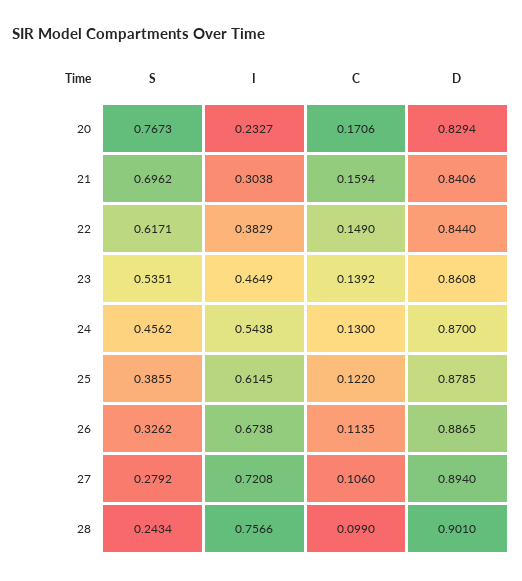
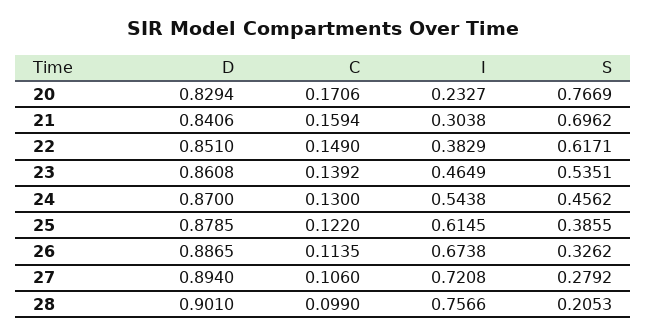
  {
    "S": {
-     "20": 0.7673,
+     "20": 0.7669,
      "21": 0.6962,
      "22": 0.6171,
      "23": 0.5351,
      "24": 0.4562,
      "25": 0.3855,
      "26": 0.3262,
      "27": 0.2792,
-     "28": 0.2434
+     "28": 0.2053
    },
    "I": {
      "20": 0.2327,
      "21": 0.3038,
      "22": 0.3829,
      "23": 0.4649,
      "24": 0.5438,
      "25": 0.6145,
      "26": 0.6738,
      "27": 0.7208,
      "28": 0.7566
    },
    "C": {
      "20": 0.1706,
      "21": 0.1594,
      "22": 0.149,
      "23": 0.1392,
      "24": 0.13,
      "25": 0.122,
      "26": 0.1135,
      "27": 0.106,
      "28": 0.099
    },
    "D": {
      "20": 0.8294,
      "21": 0.8406,
-     "22": 0.844,
+     "22": 0.851,
      "23": 0.8608,
      "24": 0.87,
      "25": 0.8785,
      "26": 0.8865,
      "27": 0.894,
      "28": 0.901
    }
  }

